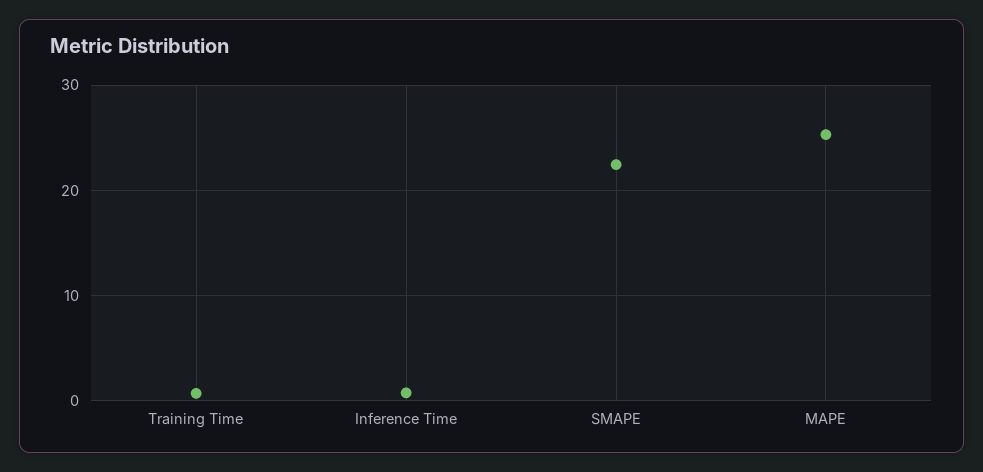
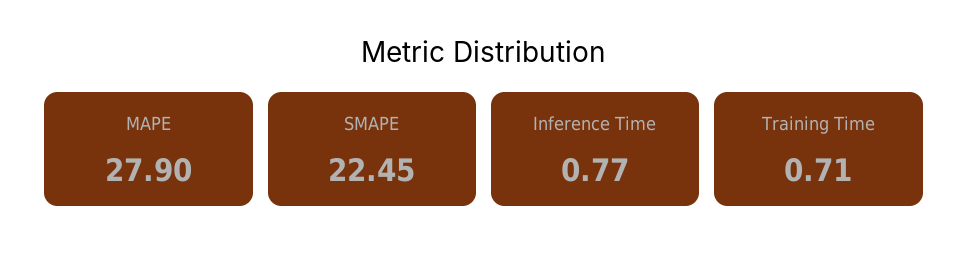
  {
    "Training Time": 0.71,
    "Inference Time": 0.77,
    "SMAPE": 22.45,
-   "MAPE": 25
+   "MAPE": 27.9
  }

